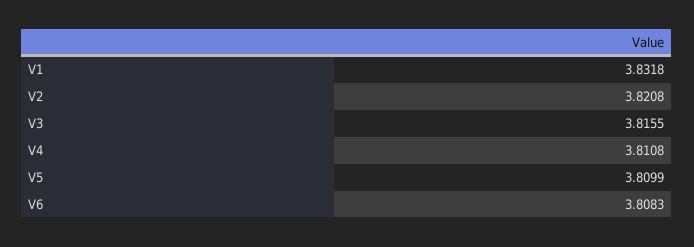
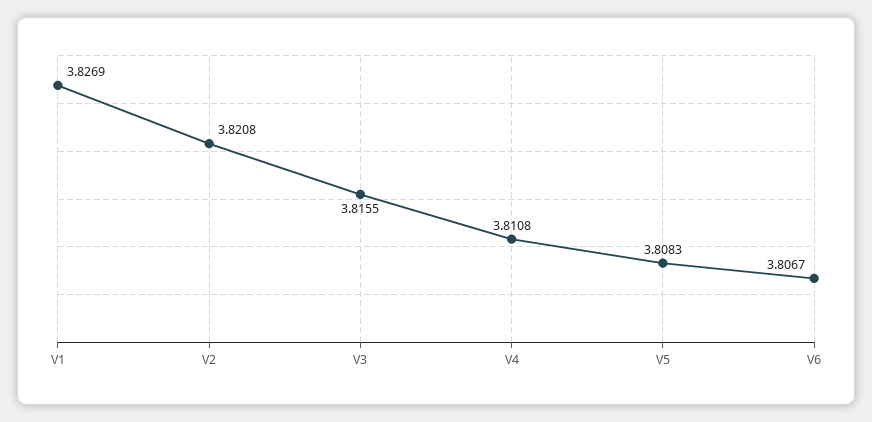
  {
-   "V1": 3.8318,
+   "V1": 3.8269,
    "V2": 3.8208,
    "V3": 3.8155,
    "V4": 3.8108,
-   "V5": 3.8099,
+   "V5": 3.8083,
-   "V6": 3.8083
+   "V6": 3.8067
  }

